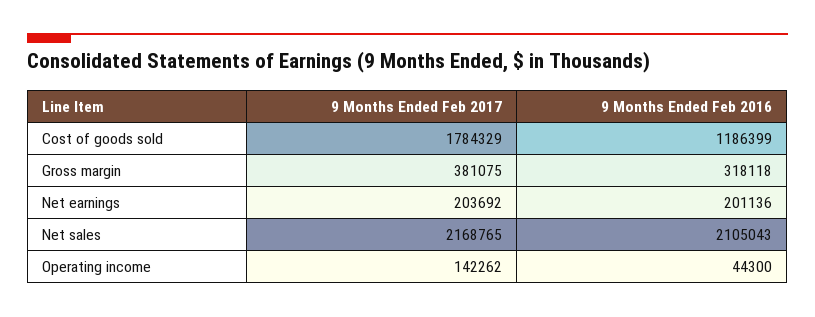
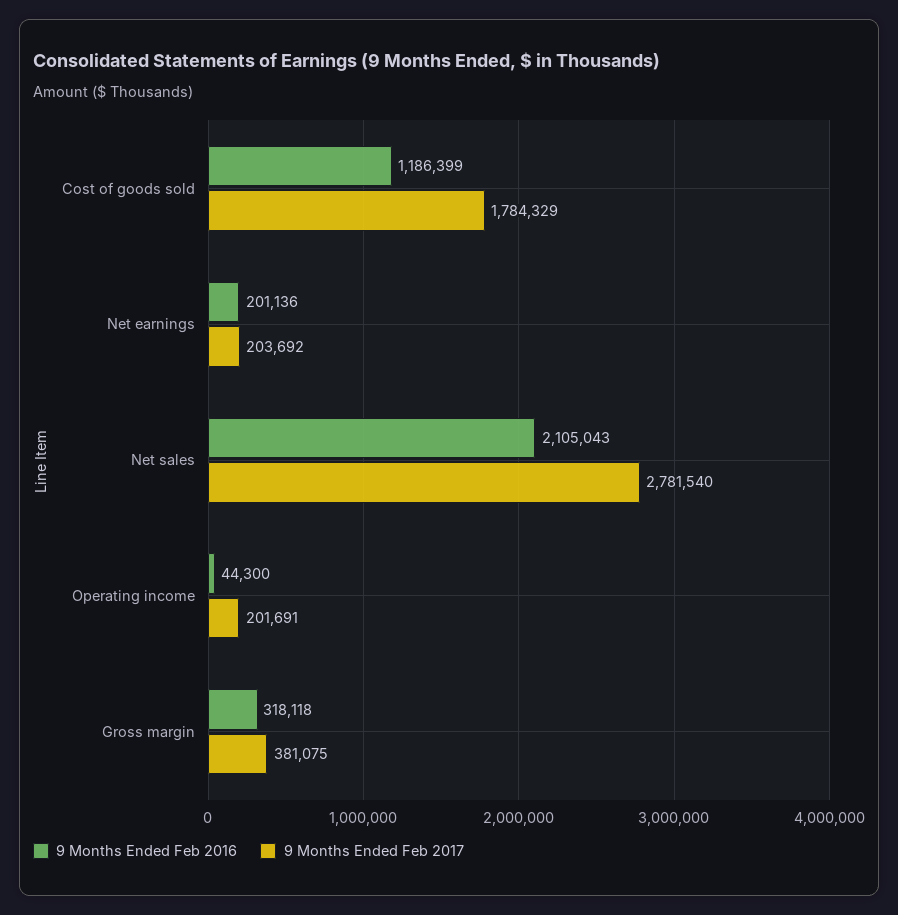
  {
    "9 Months Ended Feb 2017": {
      "Cost of goods sold": 1784329,
      "Gross margin": 381075,
      "Net earnings": 203692,
-     "Net sales": 2168765,
+     "Net sales": 2781540,
-     "Operating income": 142262
+     "Operating income": 201691
    },
    "9 Months Ended Feb 2016": {
      "Cost of goods sold": 1186399,
      "Gross margin": 318118,
      "Net earnings": 201136,
      "Net sales": 2105043,
      "Operating income": 44300
    }
  }

